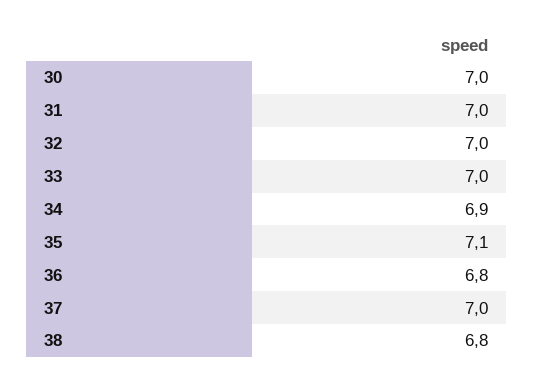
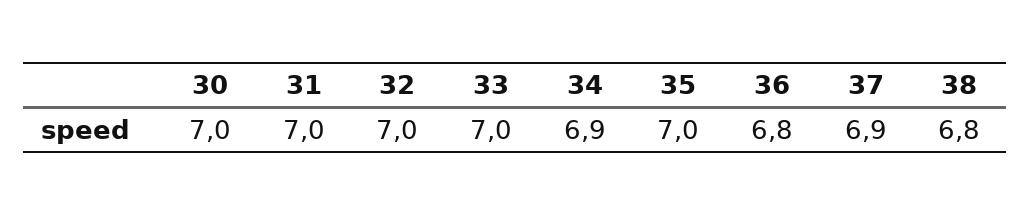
  {
    "30": 7,
    "31": 7,
    "32": 7,
    "33": 7,
    "34": 6.9,
-   "35": 7.1,
+   "35": 7,
    "36": 6.8,
-   "37": 7,
+   "37": 6.9,
    "38": 6.8
  }

